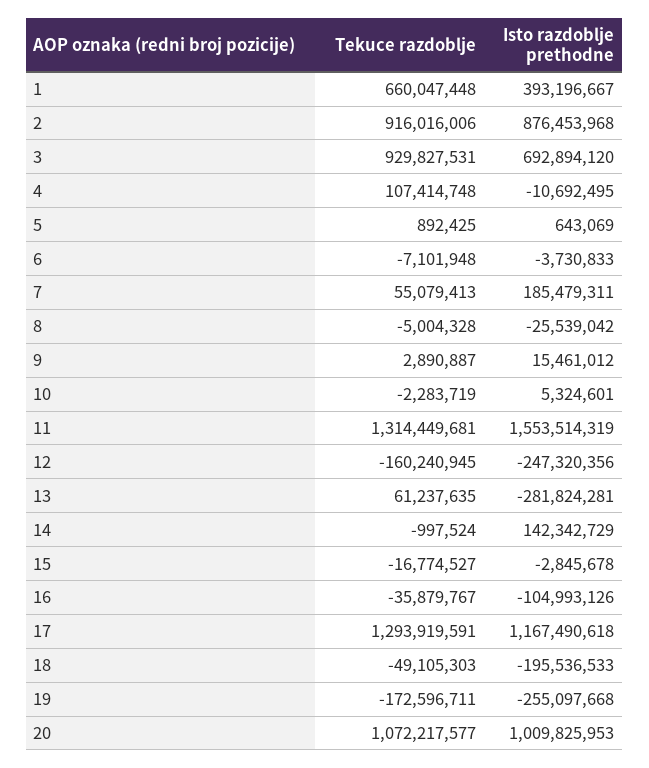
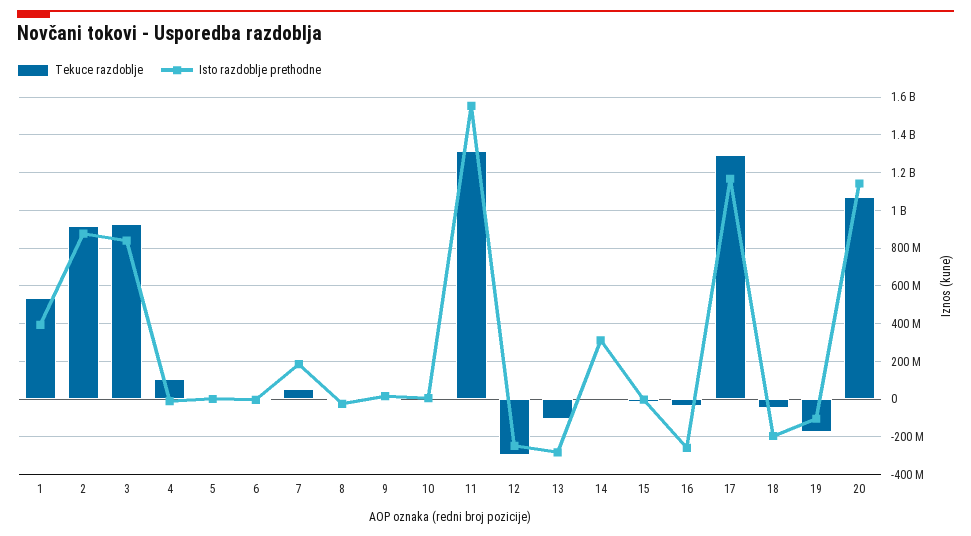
  {
    "Tekuce razdoblje": {
-     "1": 660047448,
+     "1": 550000000,
      "2": 916016006,
      "3": 929827531,
      "4": 107414748,
      "5": 892425,
      "6": -7101948,
      "7": 55079413,
      "8": -5004328,
      "9": 2890887,
      "10": -2283719,
      "11": 1314449681,
-     "12": -160240945,
+     "12": -300000000,
-     "13": 61237635,
+     "13": -100000000,
      "14": -997524,
      "15": -16774527,
      "16": -35879767,
      "17": 1293919591,
      "18": -49105303,
      "19": -172596711,
      "20": 1072217577
    },
    "Isto razdoblje prethodne": {
      "1": 393196667,
      "2": 876453968,
-     "3": 692894120,
+     "3": 850000000,
      "4": -10692495,
      "5": 643069,
      "6": -3730833,
      "7": 185479311,
      "8": -25539042,
      "9": 15461012,
      "10": 5324601,
      "11": 1553514319,
      "12": -247320356,
      "13": -281824281,
-     "14": 142342729,
+     "14": 300000000,
      "15": -2845678,
-     "16": -104993126,
+     "16": -250000000,
      "17": 1167490618,
      "18": -195536533,
-     "19": -255097668,
+     "19": -100000000,
-     "20": 1009825953
+     "20": 1150000000
    }
  }

